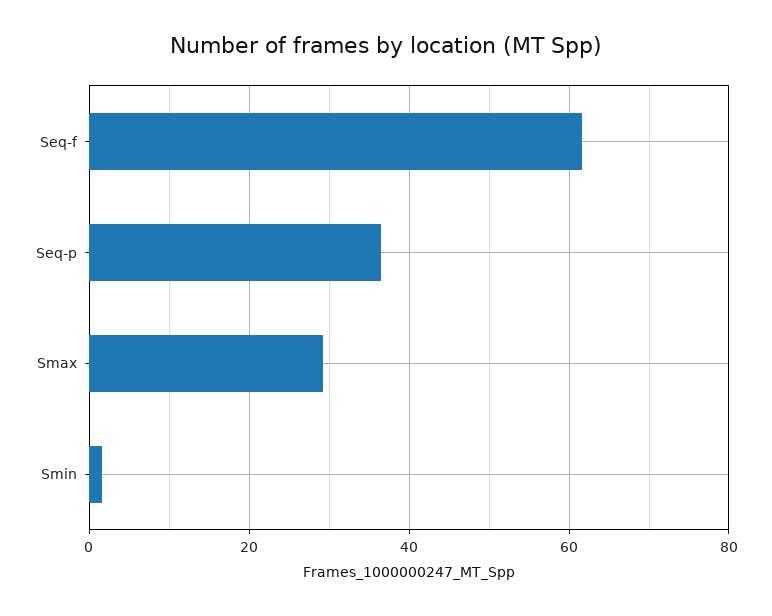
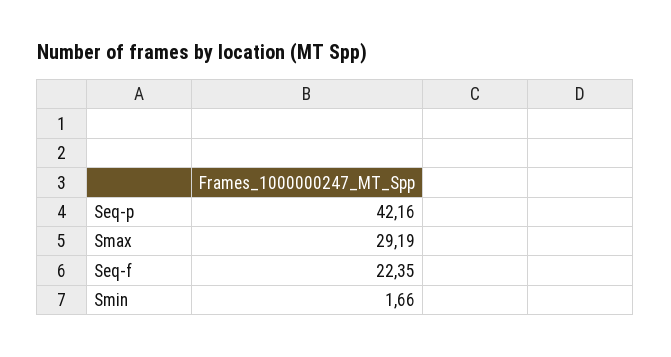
  {
-   "Seq-f": 62,
+   "Seq-f": 22.35,
-   "Seq-p": 36,
+   "Seq-p": 42.16,
    "Smax": 29.19,
    "Smin": 1.66
  }

